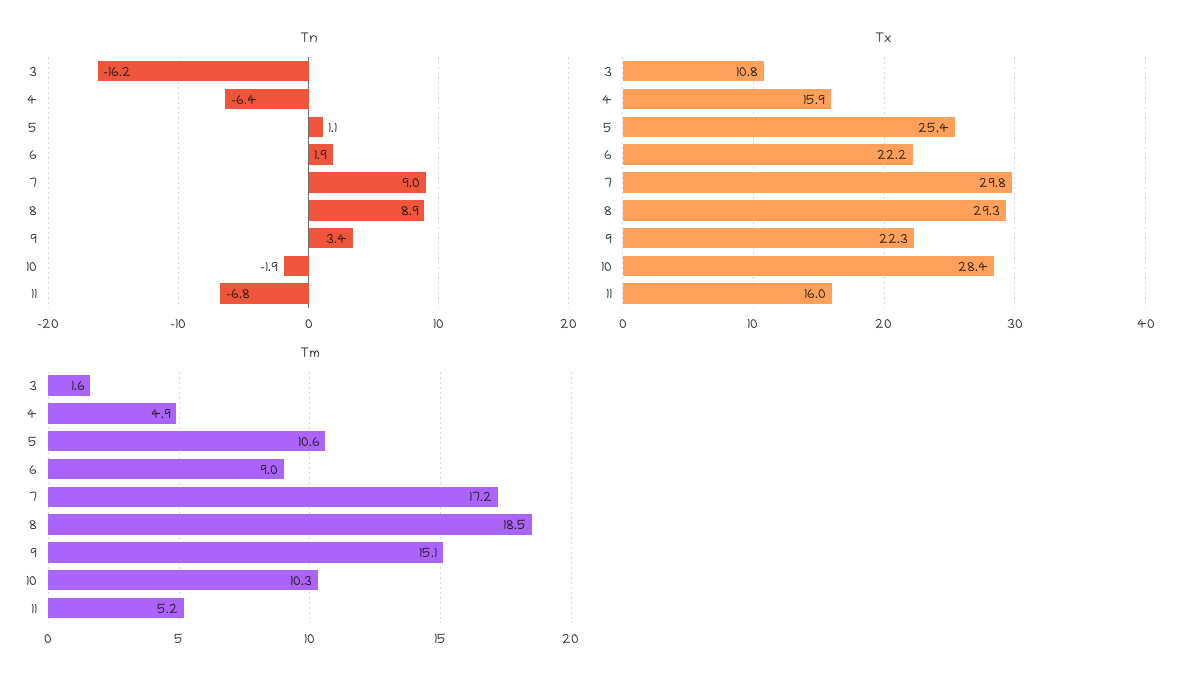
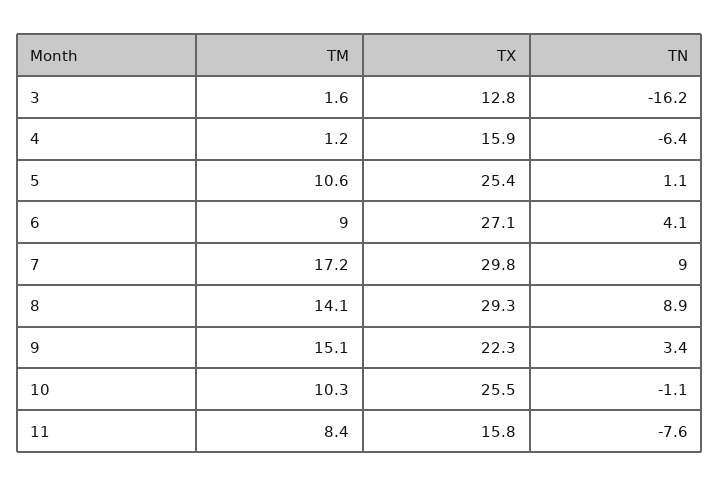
  {
    "Tn": {
      "3": -16.2,
      "4": -6.4,
      "5": 1.1,
-     "6": 1.9,
+     "6": 4.1,
      "7": 9,
      "8": 8.9,
      "9": 3.4,
-     "10": -1.9,
+     "10": -1.1,
-     "11": -6.8
+     "11": -7.6
    },
    "Tx": {
-     "3": 10.8,
+     "3": 12.8,
      "4": 15.9,
      "5": 25.4,
-     "6": 22.2,
+     "6": 27.1,
      "7": 29.8,
      "8": 29.3,
      "9": 22.3,
-     "10": 28.4,
+     "10": 25.5,
-     "11": 16
+     "11": 15.8
    },
    "Tm": {
      "3": 1.6,
-     "4": 4.9,
+     "4": 1.2,
      "5": 10.6,
      "6": 9,
      "7": 17.2,
-     "8": 18.5,
+     "8": 14.1,
      "9": 15.1,
      "10": 10.3,
-     "11": 5.2
+     "11": 8.4
    }
  }

